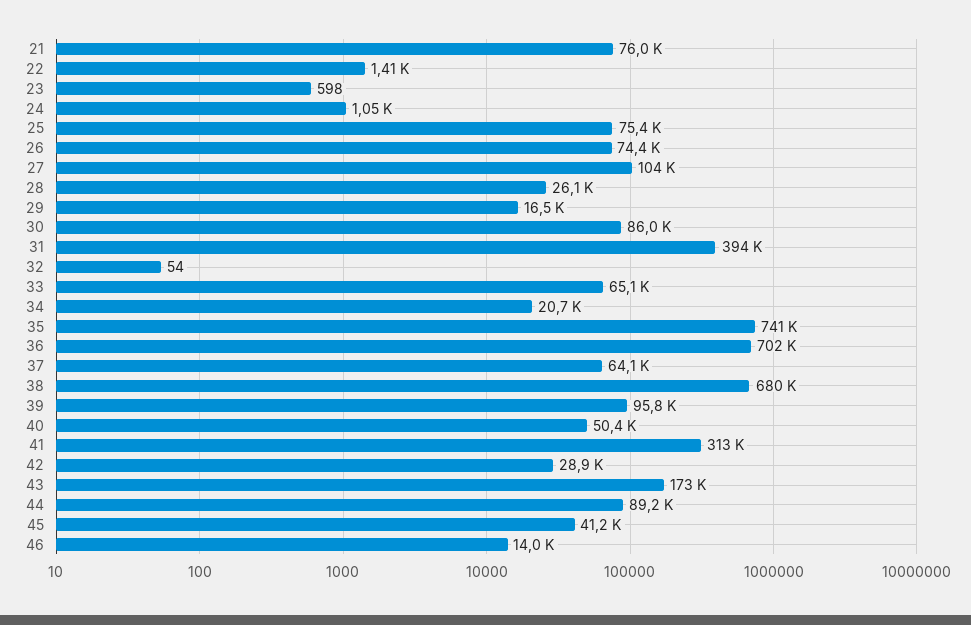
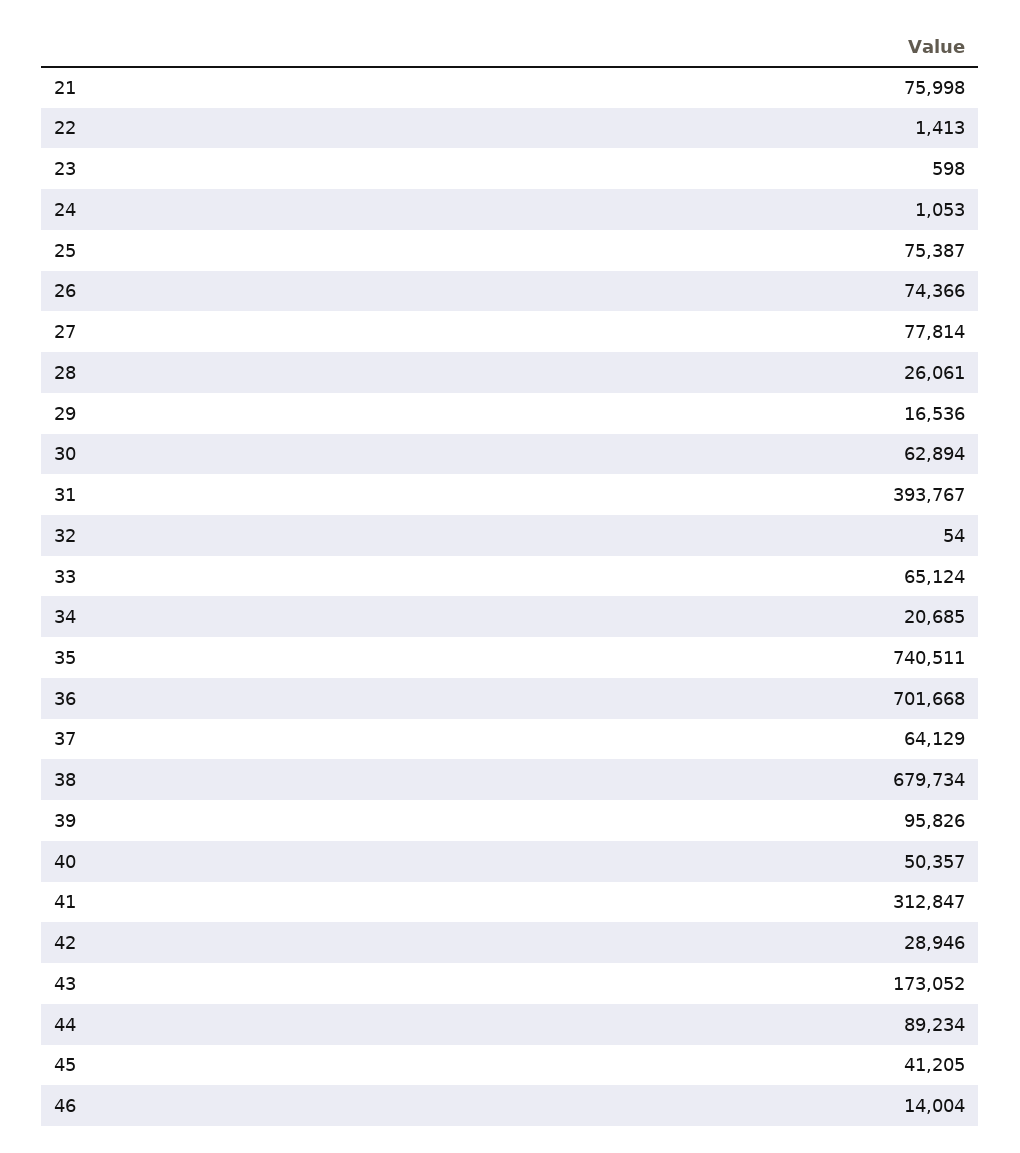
  {
    "21": 75998,
    "22": 1413,
    "23": 598,
    "24": 1053,
    "25": 75387,
    "26": 74366,
-   "27": 104000,
+   "27": 77814,
    "28": 26061,
    "29": 16536,
-   "30": 86000,
+   "30": 62894,
    "31": 393767,
    "32": 54,
    "33": 65124,
    "34": 20685,
    "35": 740511,
    "36": 701668,
    "37": 64129,
    "38": 679734,
    "39": 95826,
    "40": 50357,
    "41": 312847,
    "42": 28946,
    "43": 173052,
    "44": 89234,
    "45": 41205,
    "46": 14004
  }

